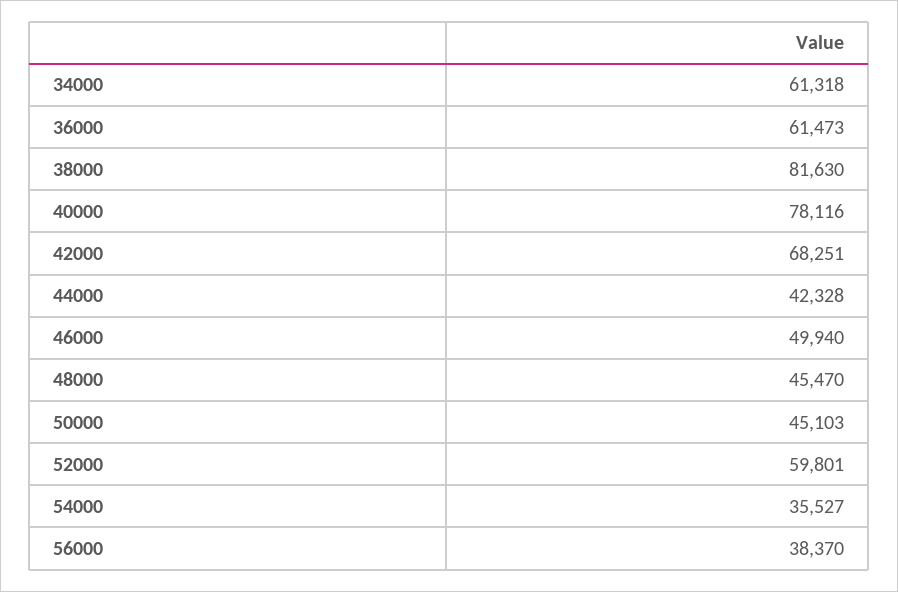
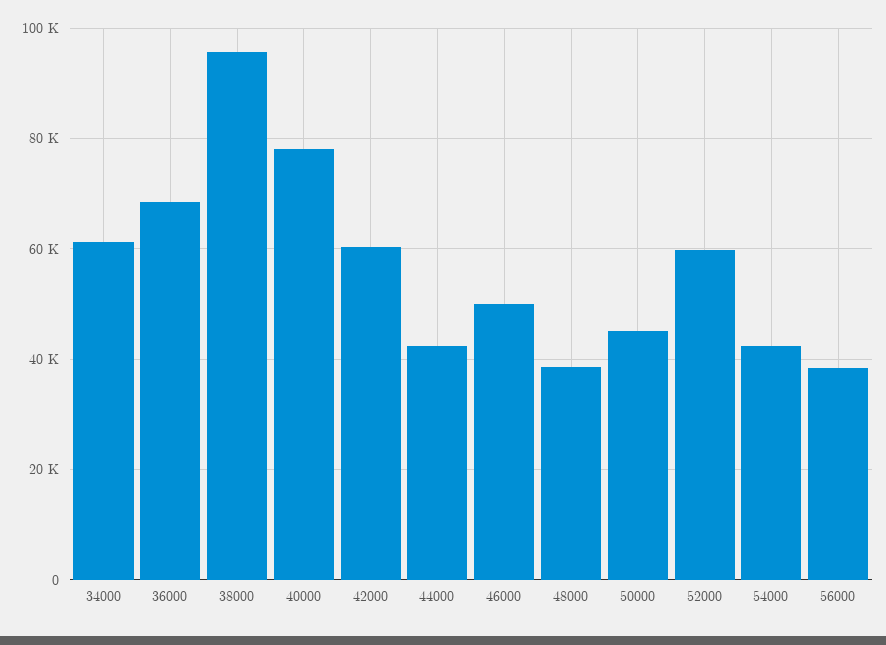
  {
    "34000": 61318,
-   "36000": 61473,
+   "36000": 68000,
-   "38000": 81630,
+   "38000": 96000,
    "40000": 78116,
-   "42000": 68251,
+   "42000": 60000,
    "44000": 42328,
    "46000": 49940,
-   "48000": 45470,
+   "48000": 38000,
    "50000": 45103,
    "52000": 59801,
-   "54000": 35527,
+   "54000": 42000,
    "56000": 38370
  }

